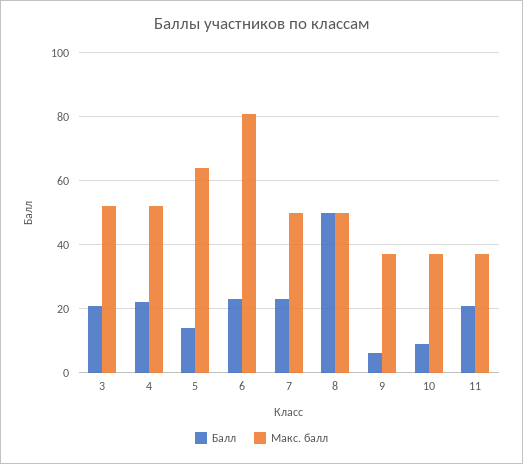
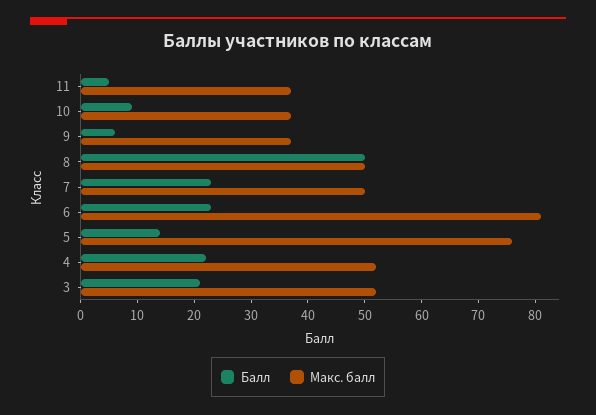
  {
    "Балл": {
      "3": 20,
      "4": 20,
      "5": 15,
      "6": 25,
      "7": 25,
      "8": 50,
      "9": 5,
      "10": 10,
-     "11": 20
+     "11": 5
    },
    "Макс. балл": {
      "3": 50,
      "4": 50,
-     "5": 65,
+     "5": 75,
      "6": 80,
      "7": 50,
      "8": 50,
      "9": 35,
      "10": 35,
      "11": 35
    }
  }

